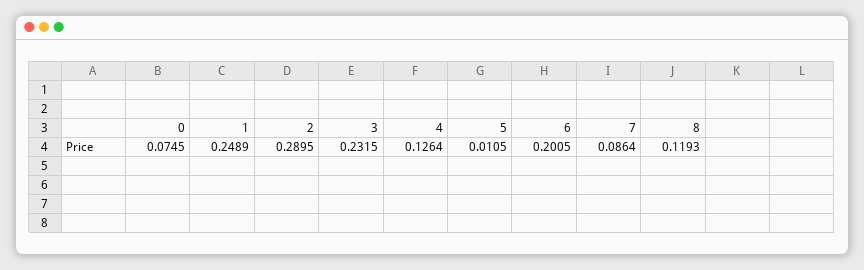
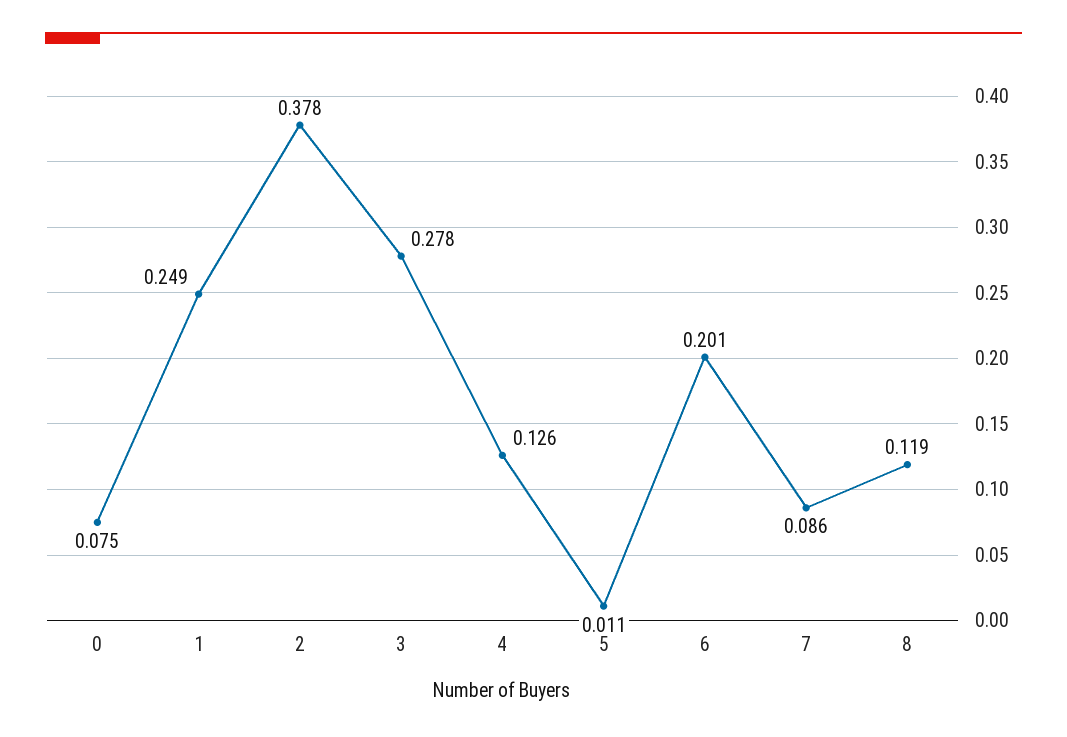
  {
    "0": 0.0745,
    "1": 0.2489,
-   "2": 0.2895,
+   "2": 0.378,
-   "3": 0.2315,
+   "3": 0.278,
    "4": 0.1264,
    "5": 0.0105,
    "6": 0.2005,
    "7": 0.0864,
    "8": 0.1193
  }

